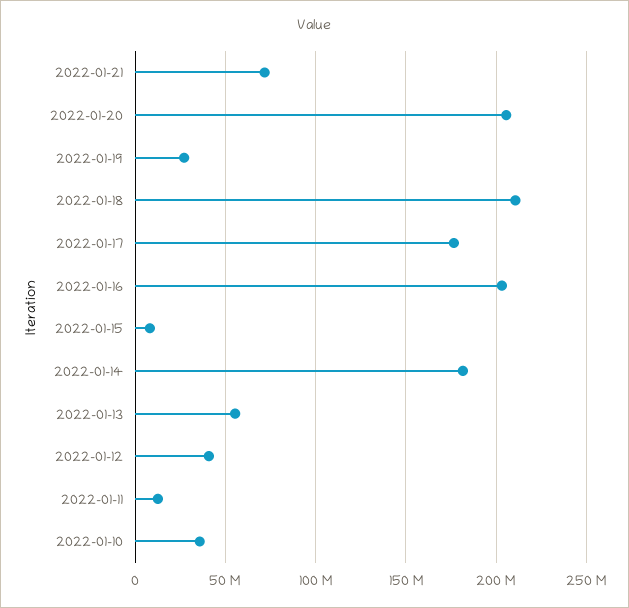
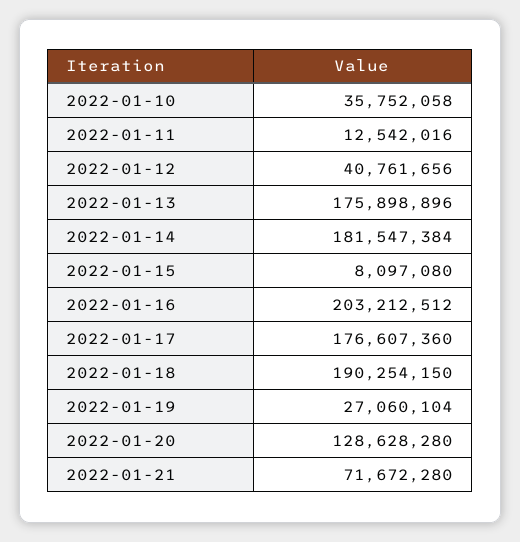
  {
    "2022-01-21": 71672280,
-   "2022-01-20": 205000000,
+   "2022-01-20": 128628280,
    "2022-01-19": 27060104,
-   "2022-01-18": 210000000,
+   "2022-01-18": 190254150,
    "2022-01-17": 176607360,
    "2022-01-16": 203212512,
    "2022-01-15": 8097080,
    "2022-01-14": 181547384,
-   "2022-01-13": 55000000,
+   "2022-01-13": 175898896,
    "2022-01-12": 40761656,
    "2022-01-11": 12542016,
    "2022-01-10": 35752058
  }

